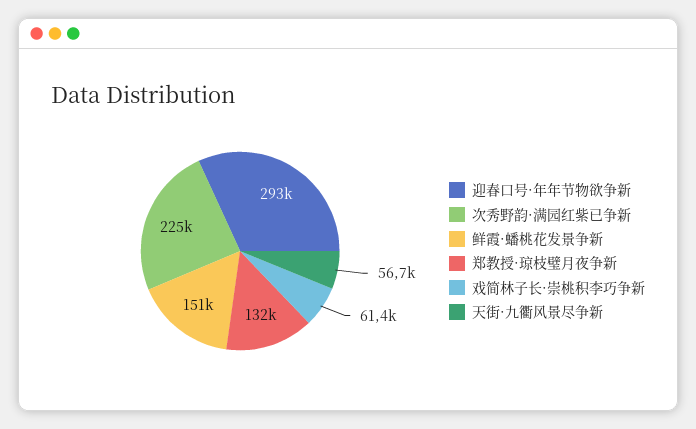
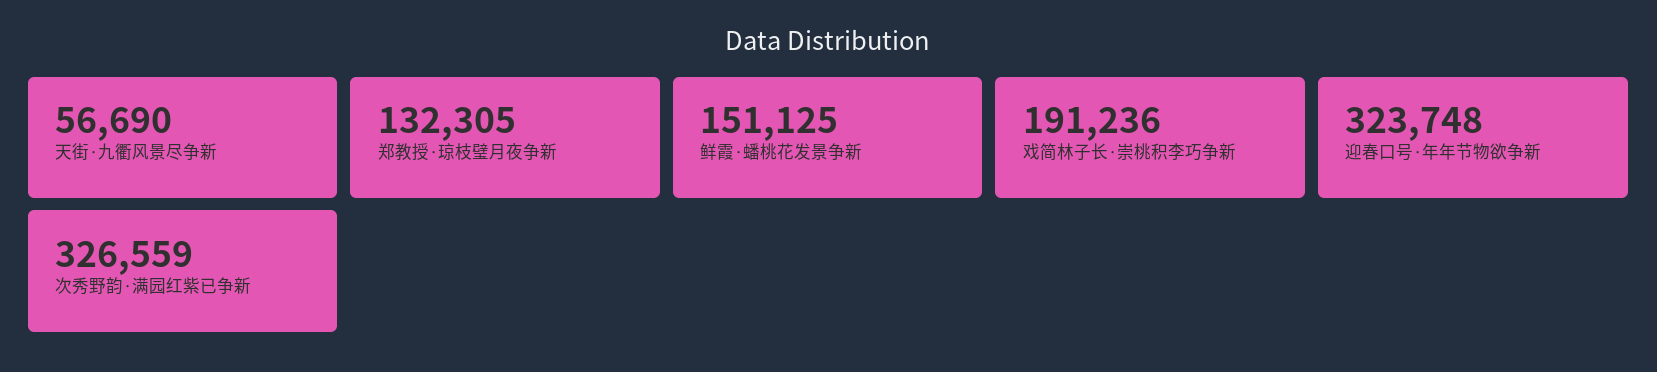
  {
-   "迎春口号·年年节物欲争新": 293000,
+   "迎春口号·年年节物欲争新": 323748,
-   "次秀野韵·满园红紫已争新": 225000,
+   "次秀野韵·满园红紫已争新": 326559,
    "鲜霞·蟠桃花发景争新": 151125,
    "郑教授·琼枝璧月夜争新": 132305,
-   "戏简林子长·崇桃积李巧争新": 61400,
+   "戏简林子长·崇桃积李巧争新": 191236,
    "天街·九衢风景尽争新": 56690
  }

